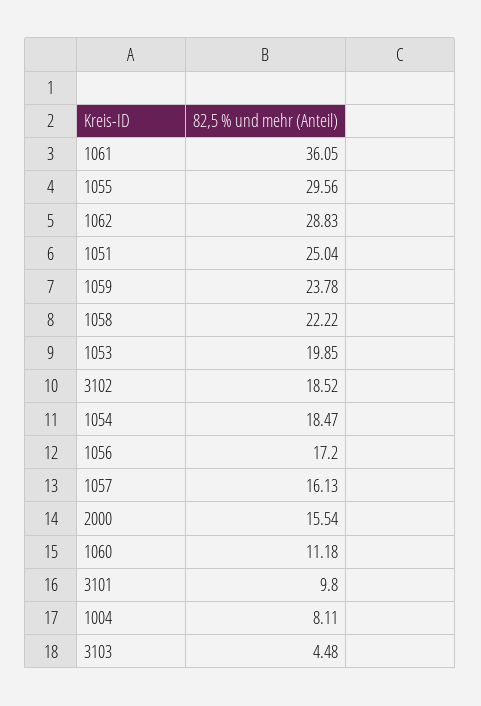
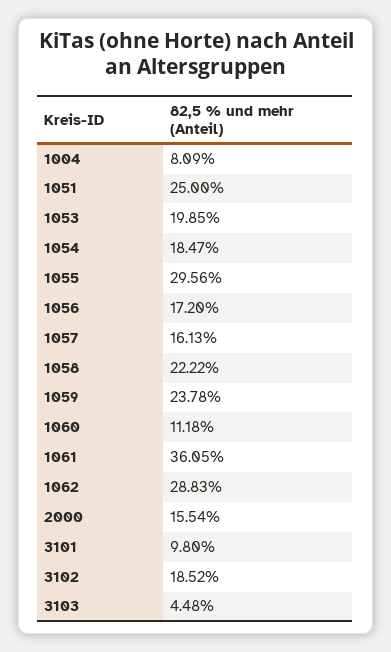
  {
    "1061": 36.05,
    "1055": 29.56,
    "1062": 28.83,
-   "1051": 25.04,
+   "1051": 25,
    "1059": 23.78,
    "1058": 22.22,
    "1053": 19.85,
    "3102": 18.52,
    "1054": 18.47,
    "1056": 17.2,
    "1057": 16.13,
    "2000": 15.54,
    "1060": 11.18,
    "3101": 9.8,
-   "1004": 8.11,
+   "1004": 8.09,
    "3103": 4.48
  }

